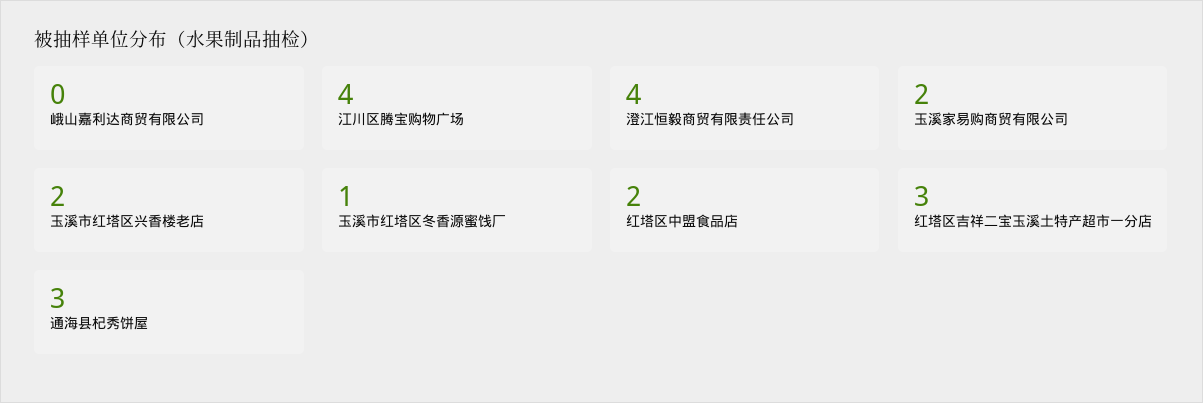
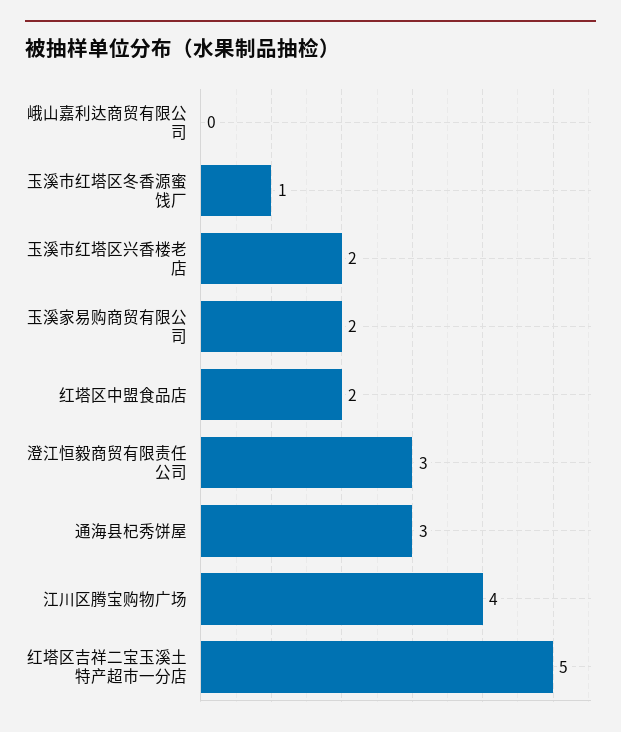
  {
    "峨山嘉利达商贸有限公司": 0,
    "江川区腾宝购物广场": 4,
-   "澄江恒毅商贸有限责任公司": 4,
+   "澄江恒毅商贸有限责任公司": 3,
    "玉溪家易购商贸有限公司": 2,
    "玉溪市红塔区兴香楼老店": 2,
    "玉溪市红塔区冬香源蜜饯厂": 1,
    "红塔区中盟食品店": 2,
-   "红塔区吉祥二宝玉溪土特产超市一分店": 3,
+   "红塔区吉祥二宝玉溪土特产超市一分店": 5,
    "通海县杞秀饼屋": 3
  }

